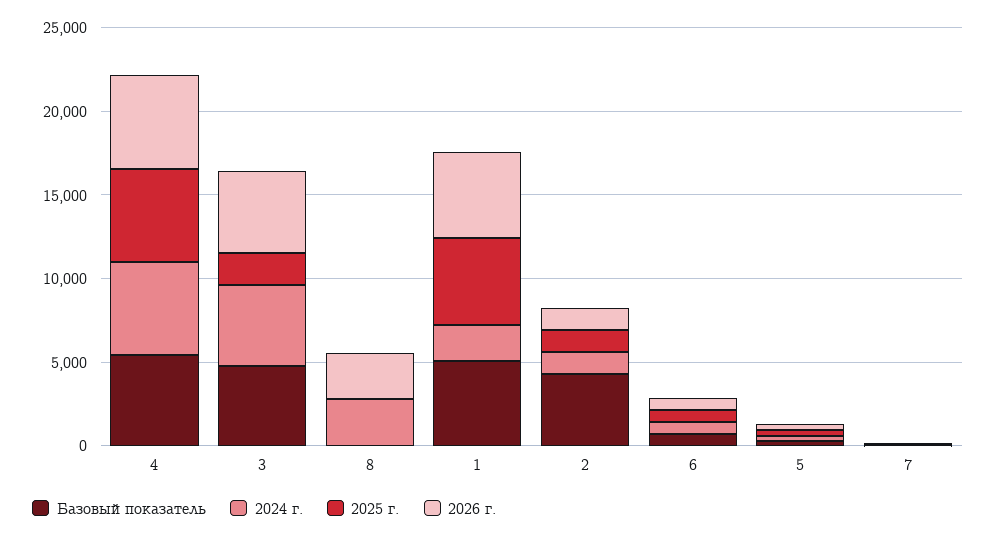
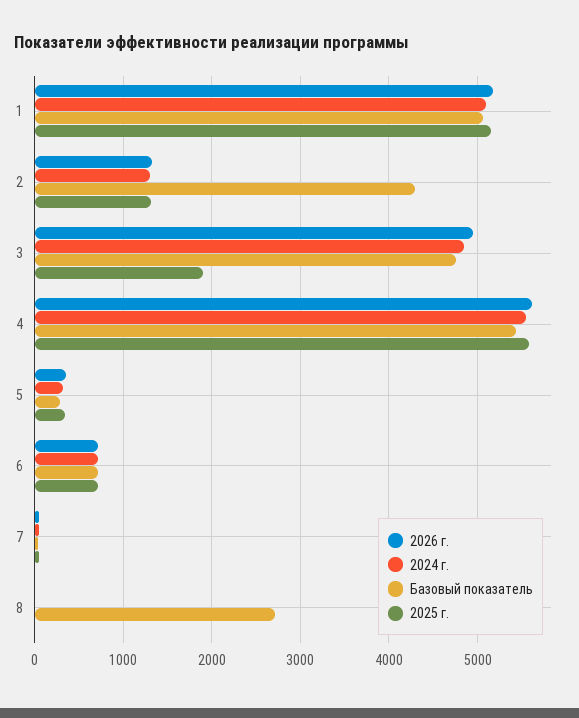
  {
    "Базовый показатель": {
      "4": 5400,
      "3": 4800,
-     "8": 0,
+     "8": 2700,
      "1": 5100,
      "2": 4300,
      "6": 700,
      "5": 300,
      "7": 0
    },
    "2024 г.": {
      "4": 5500,
      "3": 4900,
-     "8": 3000,
+     "8": 0,
-     "1": 2000,
+     "1": 5100,
      "2": 1300,
      "6": 700,
      "5": 300,
      "7": 0
    },
    "2025 г.": {
      "4": 5600,
      "3": 1900,
      "8": 0,
      "1": 5200,
      "2": 1300,
      "6": 700,
      "5": 300,
      "7": 0
    },
    "2026 г.": {
      "4": 5600,
      "3": 5000,
-     "8": 3000,
+     "8": 0,
      "1": 5200,
      "2": 1300,
      "6": 700,
      "5": 400,
      "7": 0
    }
  }

